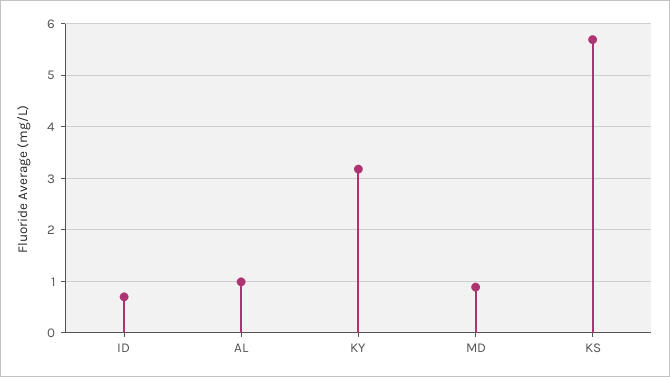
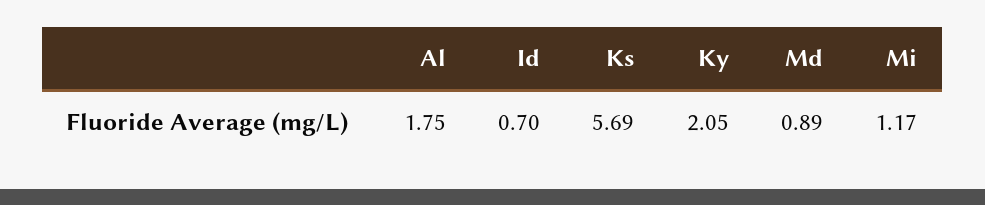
  {
    "ID": 0.7,
-   "AL": 1,
+   "AL": 1.75,
-   "KY": 3.2,
+   "KY": 2.05,
    "MD": 0.89,
-   "KS": 5.69
+   "KS": 5.69,
+   "Mi": 1.17
  }

